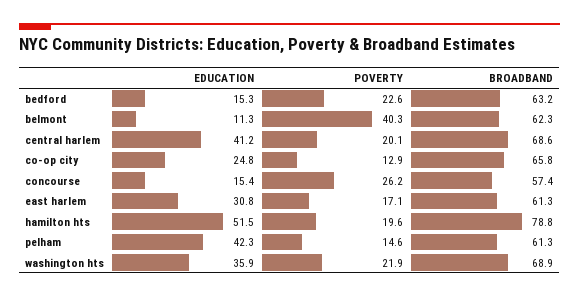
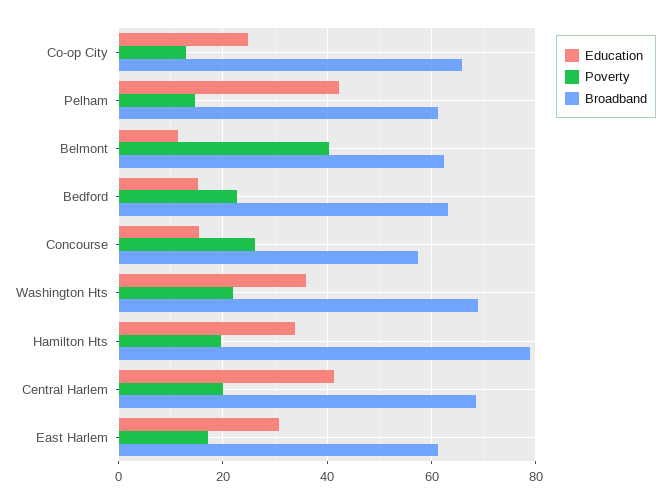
  {
    "EDUCATION": {
      "bedford": 15.3,
      "belmont": 11.3,
      "central harlem": 41.2,
      "co-op city": 24.8,
      "concourse": 15.4,
      "east harlem": 30.8,
-     "hamilton hts": 51.5,
+     "hamilton hts": 34,
      "pelham": 42.3,
      "washington hts": 35.9
    },
    "POVERTY": {
      "bedford": 22.6,
      "belmont": 40.3,
      "central harlem": 20.1,
      "co-op city": 12.9,
      "concourse": 26.2,
      "east harlem": 17.1,
      "hamilton hts": 19.6,
      "pelham": 14.6,
      "washington hts": 21.9
    },
    "BROADBAND": {
      "bedford": 63.2,
      "belmont": 62.3,
      "central harlem": 68.6,
      "co-op city": 65.8,
      "concourse": 57.4,
      "east harlem": 61.3,
      "hamilton hts": 78.8,
      "pelham": 61.3,
      "washington hts": 68.9
    }
  }

